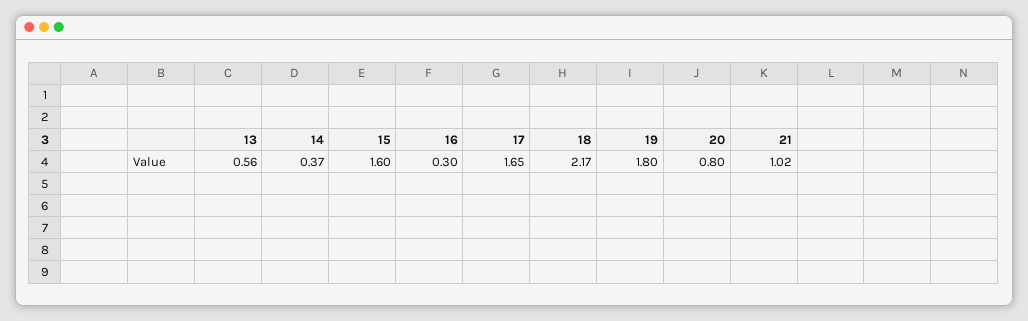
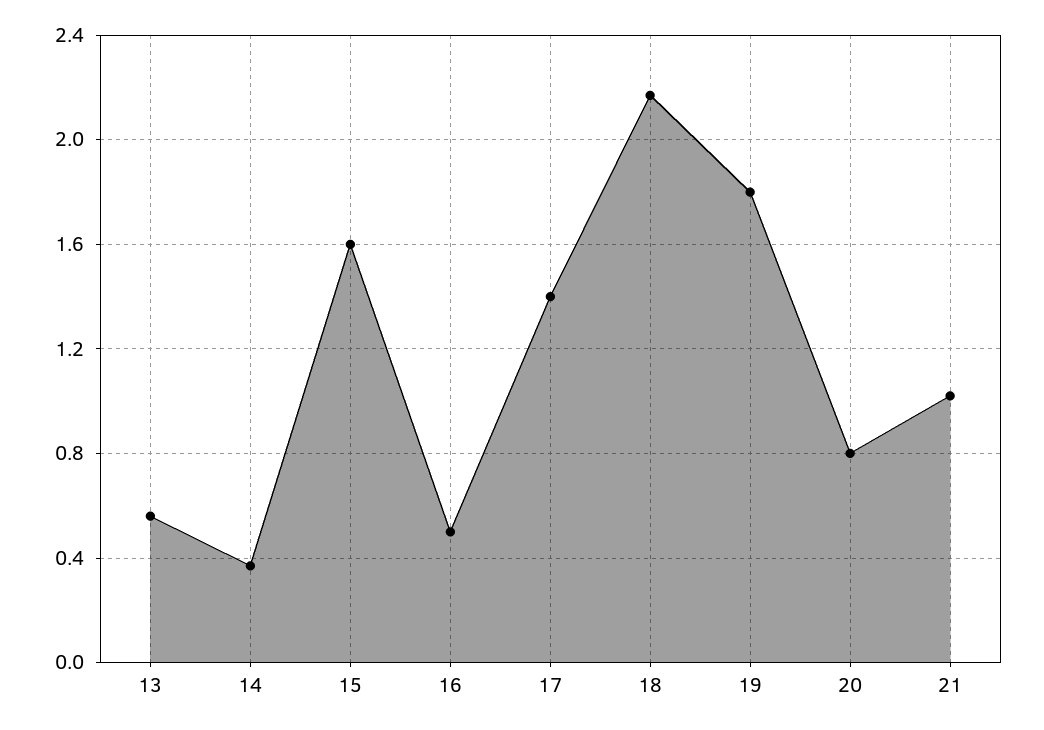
  {
    "13": 0.56,
    "14": 0.37,
    "15": 1.6,
-   "16": 0.3,
+   "16": 0.5,
-   "17": 1.65,
+   "17": 1.4,
    "18": 2.17,
    "19": 1.8,
    "20": 0.8,
    "21": 1.02
  }

